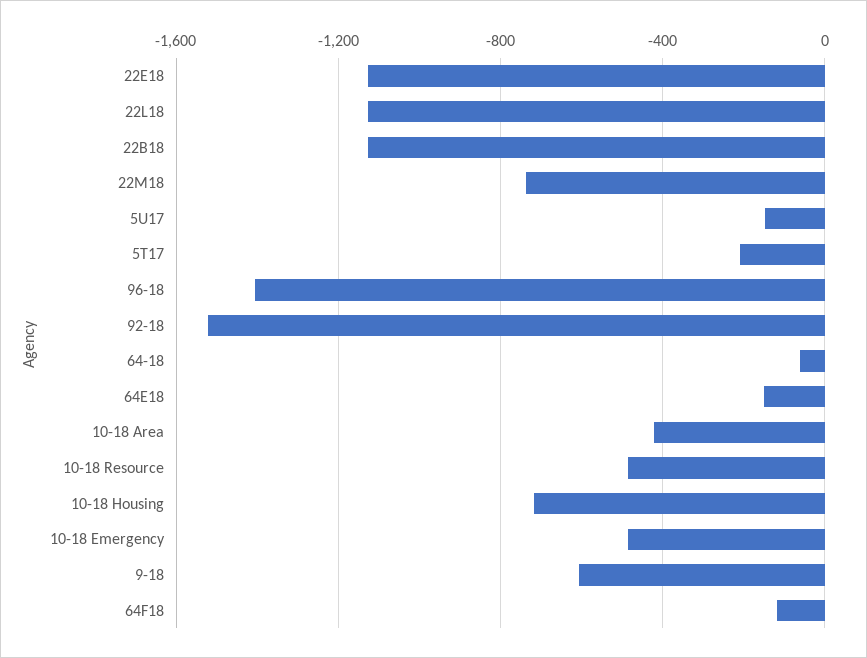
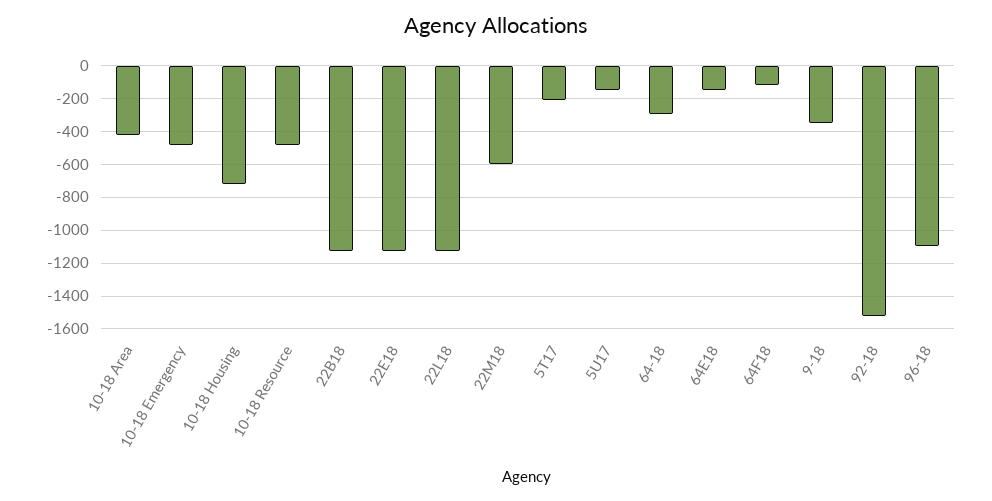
  {
    "22E18": -1150,
    "22L18": -1150,
    "22B18": -1150,
-   "22M18": -750,
+   "22M18": -600,
    "5U17": -150,
    "5T17": -200,
-   "96-18": -1400,
+   "96-18": -1100,
    "92-18": -1500,
-   "64-18": -50,
+   "64-18": -300,
    "64E18": -150,
    "10-18 Area": -400,
    "10-18 Resource": -500,
    "10-18 Housing": -700,
    "10-18 Emergency": -500,
-   "9-18": -600,
+   "9-18": -350,
    "64F18": -100
  }

